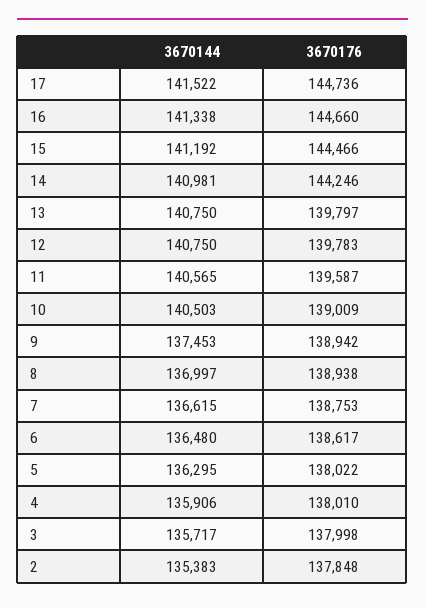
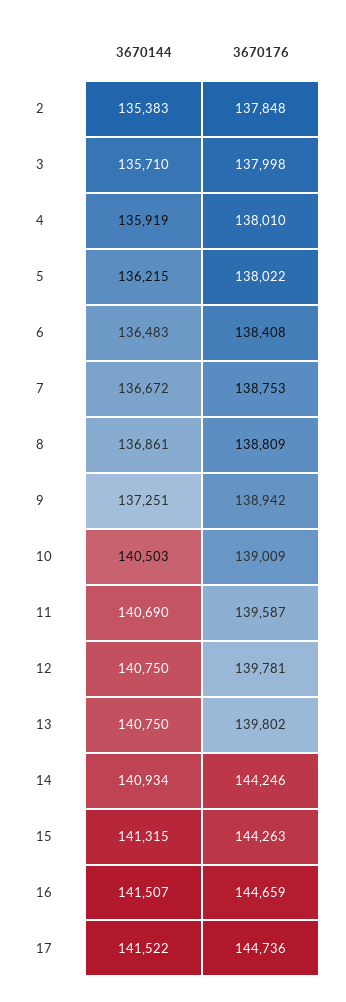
  {
    "3670144": {
      "17": 141522,
-     "16": 141338,
+     "16": 141507,
-     "15": 141192,
+     "15": 141315,
-     "14": 140981,
+     "14": 140934,
      "13": 140750,
      "12": 140750,
-     "11": 140565,
+     "11": 140690,
      "10": 140503,
-     "9": 137453,
+     "9": 137251,
-     "8": 136997,
+     "8": 136861,
-     "7": 136615,
+     "7": 136672,
-     "6": 136480,
+     "6": 136483,
-     "5": 136295,
+     "5": 136215,
-     "4": 135906,
+     "4": 135919,
-     "3": 135717,
+     "3": 135710,
      "2": 135383
    },
    "3670176": {
      "17": 144736,
-     "16": 144660,
+     "16": 144659,
-     "15": 144466,
+     "15": 144263,
      "14": 144246,
-     "13": 139797,
+     "13": 139802,
-     "12": 139783,
+     "12": 139781,
      "11": 139587,
      "10": 139009,
      "9": 138942,
-     "8": 138938,
+     "8": 138809,
      "7": 138753,
-     "6": 138617,
+     "6": 138408,
      "5": 138022,
      "4": 138010,
      "3": 137998,
      "2": 137848
    }
  }

